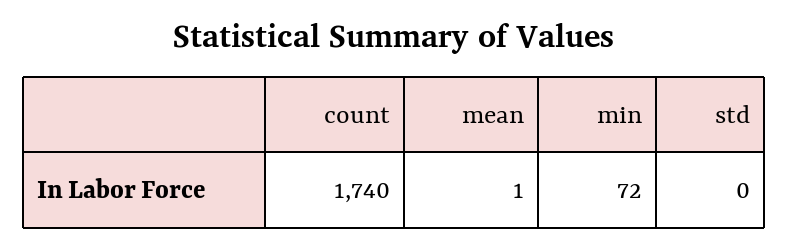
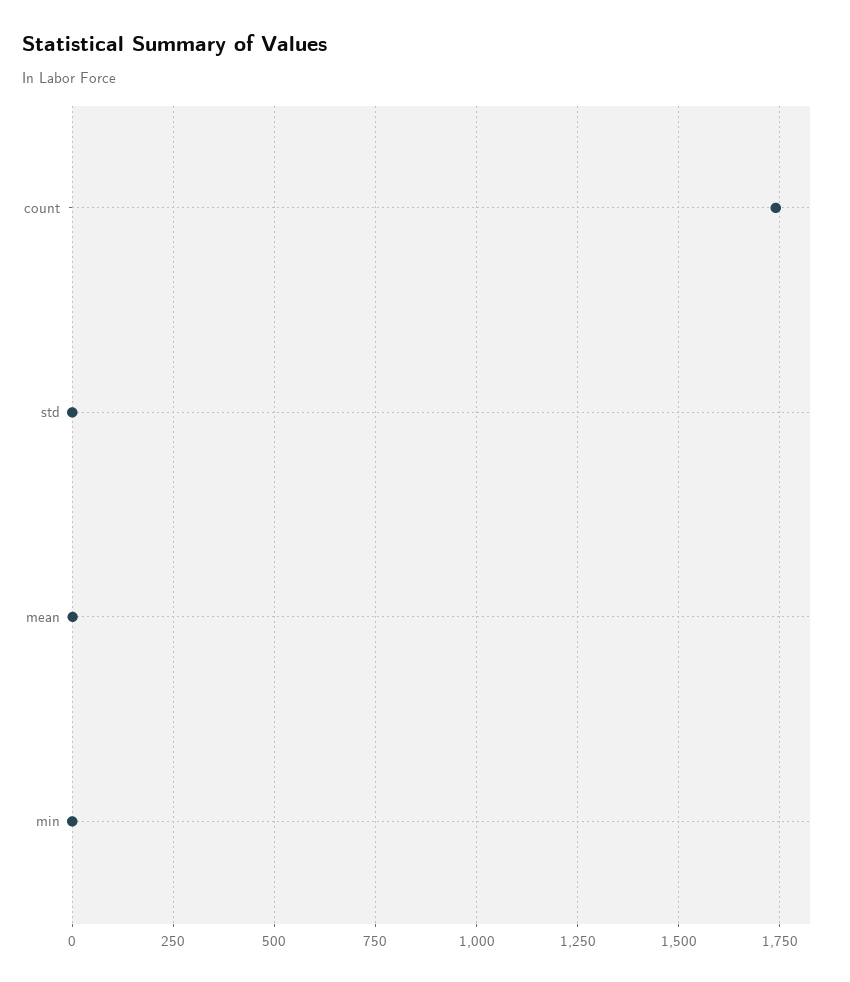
  {
    "count": 1740,
    "mean": 1,
-   "min": 72,
+   "min": 0,
    "std": 0
  }

